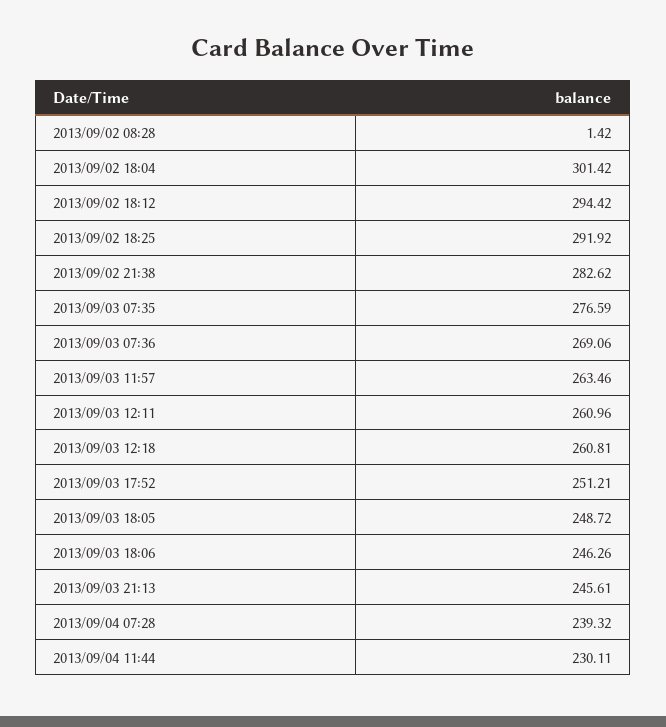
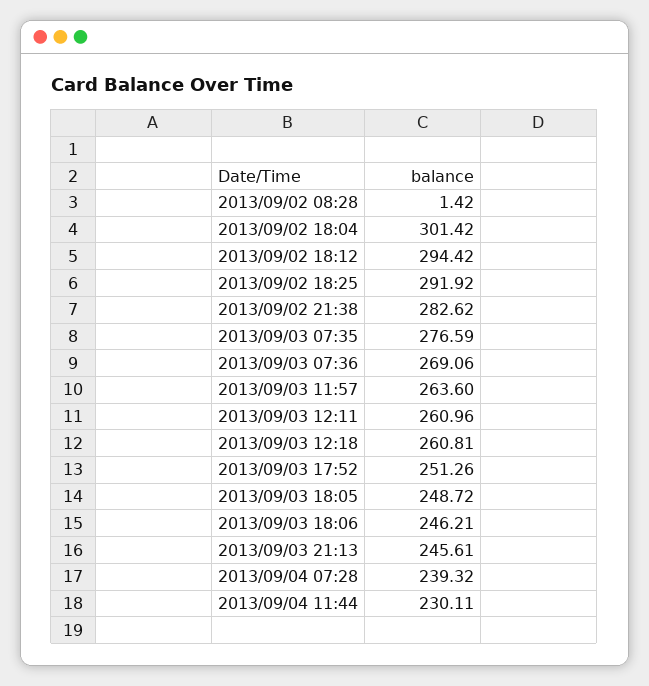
  {
    "2013/09/02 08:28": 1.42,
    "2013/09/02 18:04": 301.42,
    "2013/09/02 18:12": 294.42,
    "2013/09/02 18:25": 291.92,
    "2013/09/02 21:38": 282.62,
    "2013/09/03 07:35": 276.59,
    "2013/09/03 07:36": 269.06,
-   "2013/09/03 11:57": 263.46,
+   "2013/09/03 11:57": 263.6,
    "2013/09/03 12:11": 260.96,
    "2013/09/03 12:18": 260.81,
-   "2013/09/03 17:52": 251.21,
+   "2013/09/03 17:52": 251.26,
    "2013/09/03 18:05": 248.72,
-   "2013/09/03 18:06": 246.26,
+   "2013/09/03 18:06": 246.21,
    "2013/09/03 21:13": 245.61,
    "2013/09/04 07:28": 239.32,
    "2013/09/04 11:44": 230.11
  }

